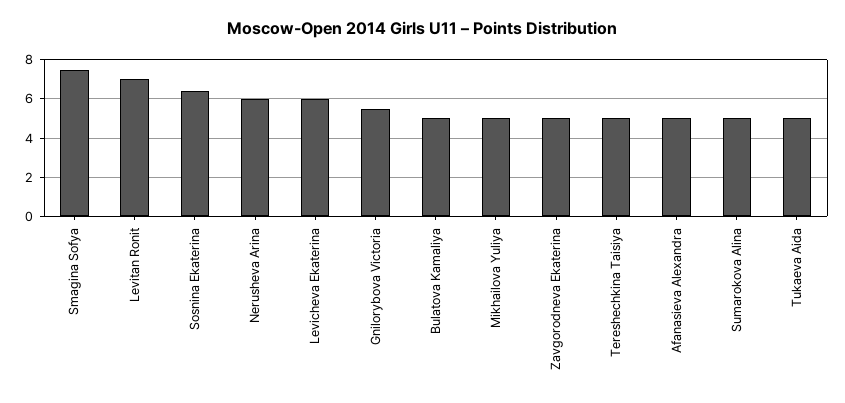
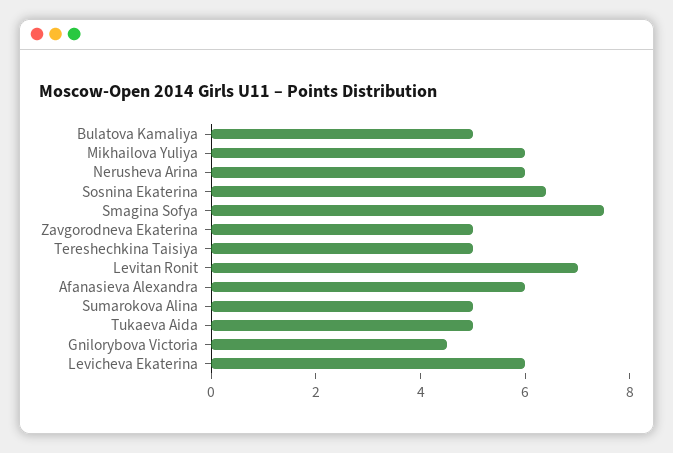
  {
    "Smagina Sofya": 7.5,
    "Levitan Ronit": 7,
    "Sosnina Ekaterina": 6.5,
    "Nerusheva Arina": 6,
    "Levicheva Ekaterina": 6,
-   "Gnilorybova Victoria": 5.5,
+   "Gnilorybova Victoria": 4.5,
    "Bulatova Kamaliya": 5,
-   "Mikhailova Yuliya": 5,
+   "Mikhailova Yuliya": 6,
    "Zavgorodneva Ekaterina": 5,
    "Tereshechkina Taisiya": 5,
-   "Afanasieva Alexandra": 5,
+   "Afanasieva Alexandra": 6,
    "Sumarokova Alina": 5,
    "Tukaeva Aida": 5
  }

